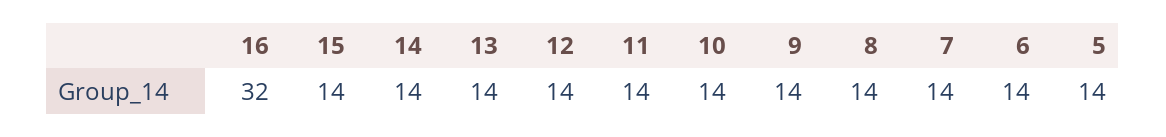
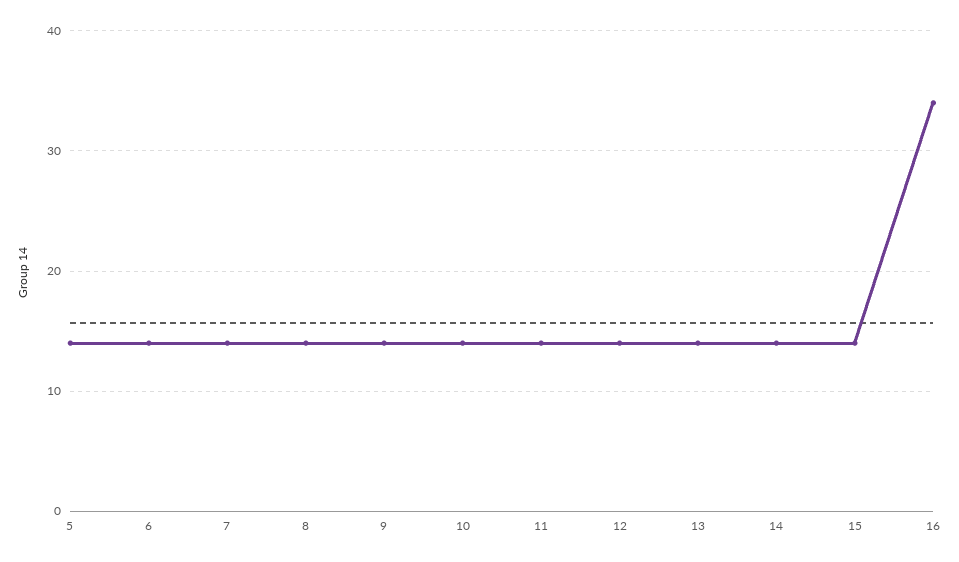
  {
-   "16": 32,
+   "16": 34,
    "15": 14,
    "14": 14,
    "13": 14,
    "12": 14,
    "11": 14,
    "10": 14,
    "9": 14,
    "8": 14,
    "7": 14,
    "6": 14,
    "5": 14
  }

